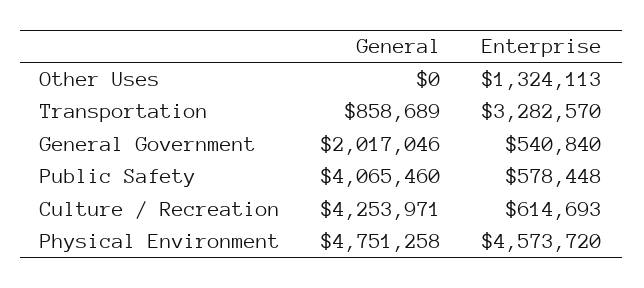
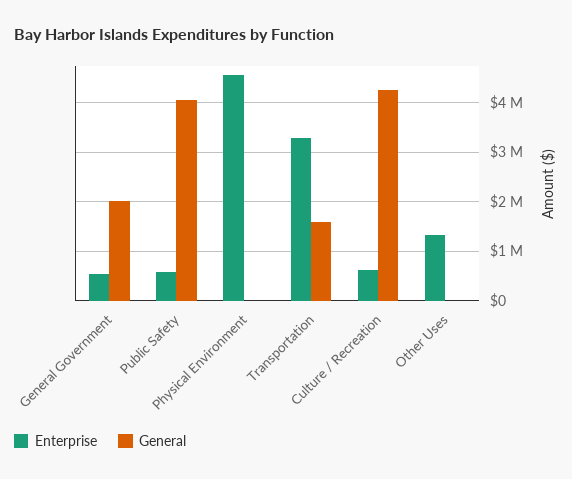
  {
    "General": {
      "Other Uses": 0,
-     "Transportation": 858689,
+     "Transportation": 1600000,
      "General Government": 2017046,
      "Public Safety": 4065460,
      "Culture / Recreation": 4253971,
-     "Physical Environment": 4751258
+     "Physical Environment": 0
    },
    "Enterprise": {
      "Other Uses": 1324113,
      "Transportation": 3282570,
      "General Government": 540840,
      "Public Safety": 578448,
      "Culture / Recreation": 614693,
      "Physical Environment": 4573720
    }
  }

